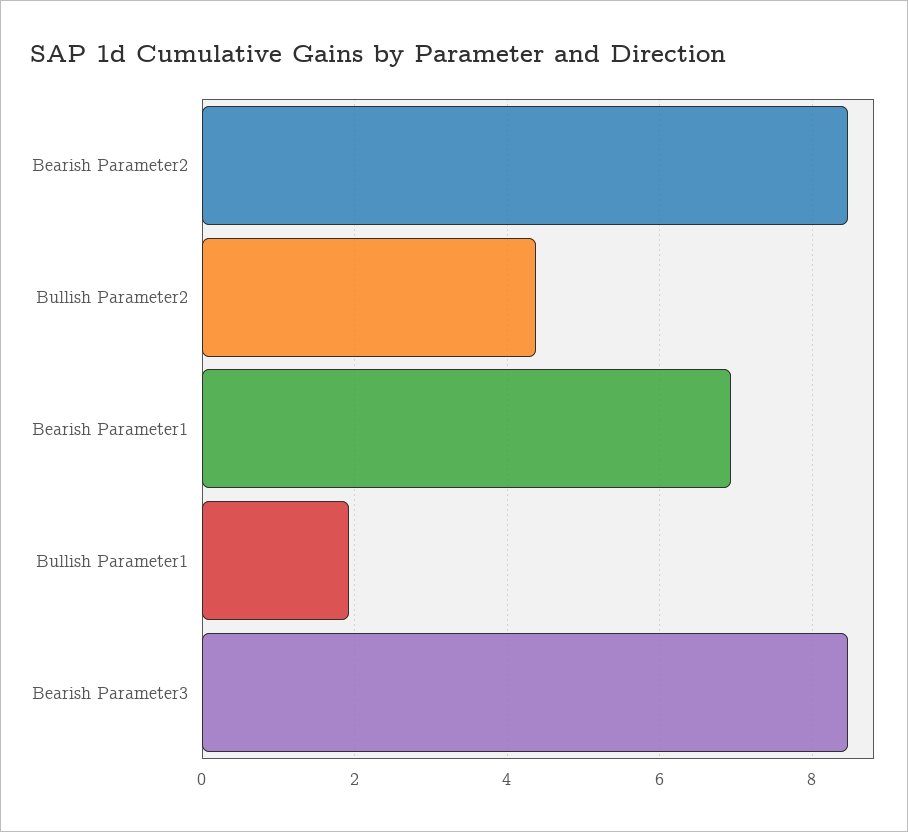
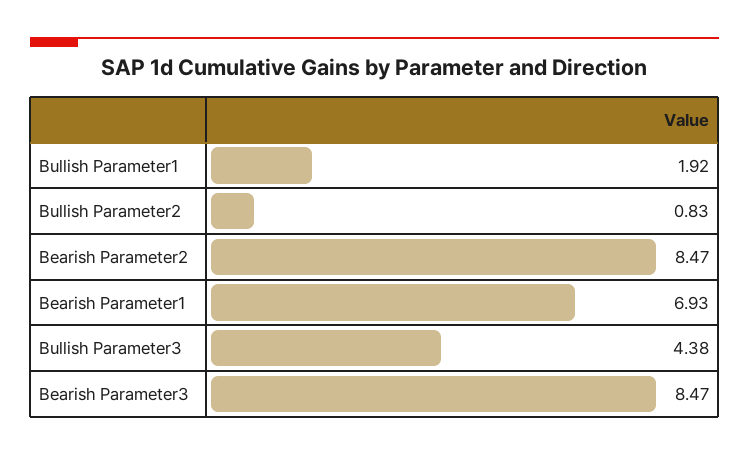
  {
    "Bearish Parameter2": 8.47,
-   "Bullish Parameter2": 4.4,
+   "Bullish Parameter2": 0.83,
    "Bearish Parameter1": 6.93,
    "Bullish Parameter1": 1.92,
-   "Bearish Parameter3": 8.47
+   "Bearish Parameter3": 8.47,
+   "Bullish Parameter3": 4.38
  }

